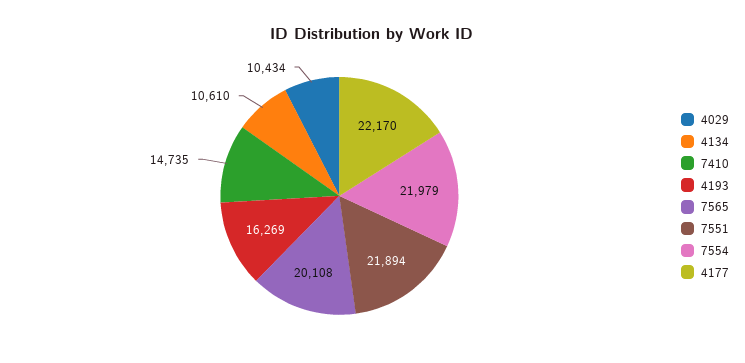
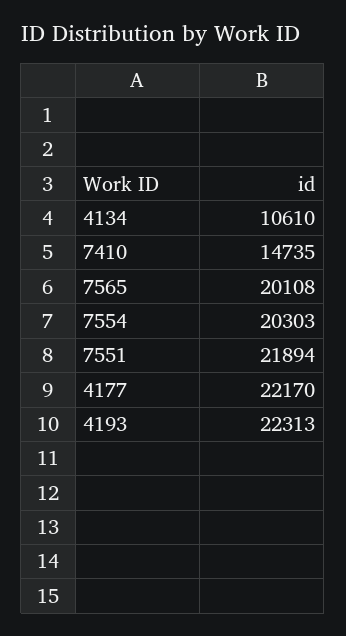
  {
-   "4029": 10434,
    "4134": 10610,
    "7410": 14735,
-   "4193": 16269,
+   "4193": 22313,
    "7565": 20108,
    "7551": 21894,
-   "7554": 21979,
+   "7554": 20303,
    "4177": 22170
  }

